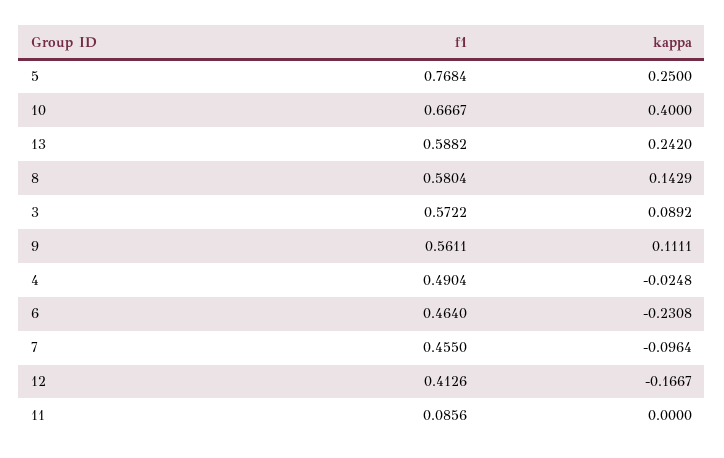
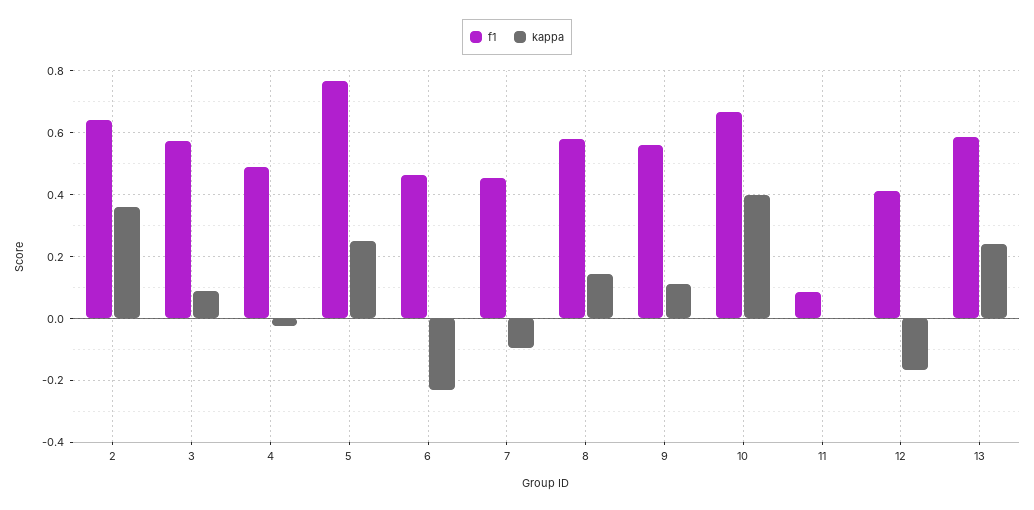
  {
    "f1": {
      "5": 0.7684,
      "10": 0.6667,
      "13": 0.5882,
      "8": 0.5804,
      "3": 0.5722,
      "9": 0.5611,
      "4": 0.4904,
      "6": 0.464,
      "7": 0.455,
      "12": 0.4126,
-     "11": 0.0856
+     "11": 0.0856,
+     "2": 0.64
    },
    "kappa": {
      "5": 0.25,
      "10": 0.4,
      "13": 0.242,
      "8": 0.1429,
      "3": 0.0892,
      "9": 0.1111,
      "4": -0.0248,
      "6": -0.2308,
      "7": -0.0964,
      "12": -0.1667,
-     "11": 0
+     "11": 0,
+     "2": 0.36
    }
  }

